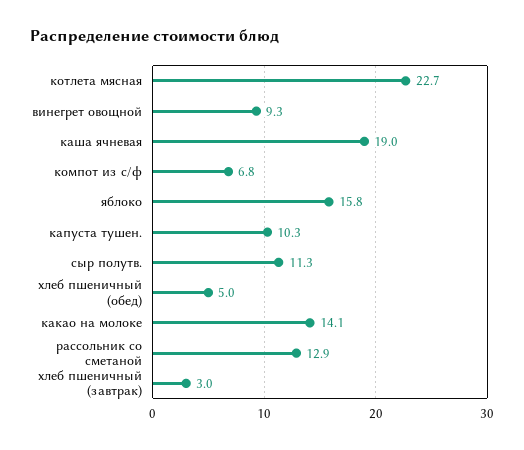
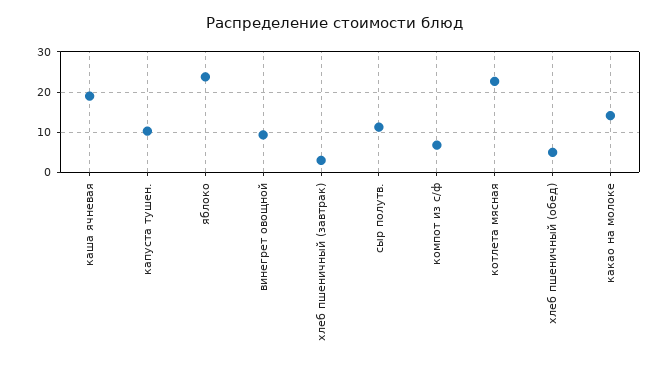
  {
    "котлета мясная": 22.7,
    "винегрет овощной": 9.3,
    "каша ячневая": 19,
    "компот из с/ф": 6.8,
-   "яблоко": 15.8,
+   "яблоко": 24,
    "капуста тушен.": 10.3,
    "сыр полутв.": 11.3,
    "хлеб пшеничный (обед)": 5,
    "какао на молоке": 14.1,
-   "рассольник со сметаной": 12.9,
    "хлеб пшеничный (завтрак)": 3
  }

